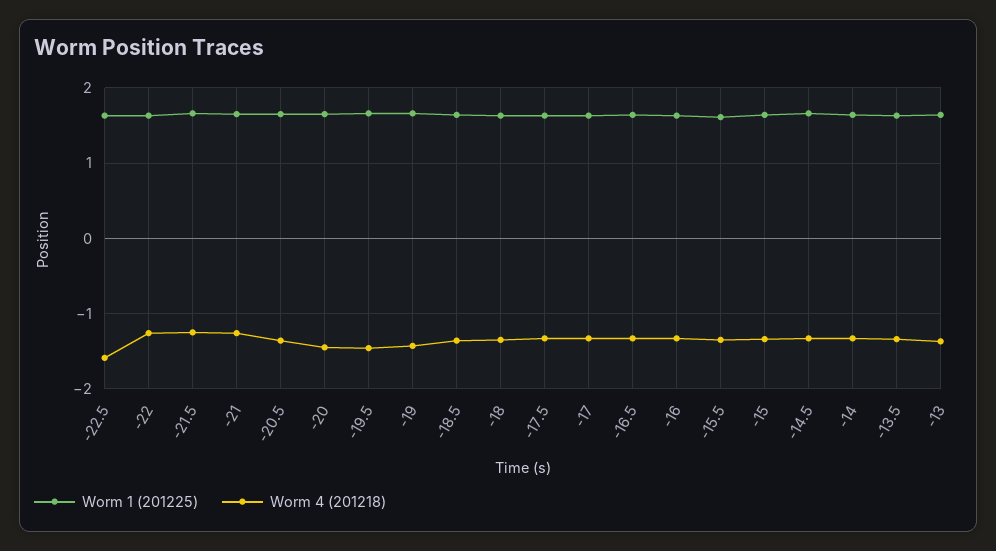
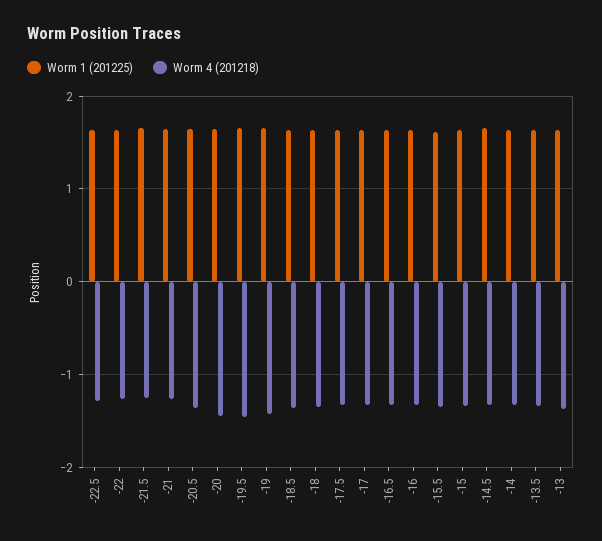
  {
    "Worm 1 (201225)": {
      "-22.5": 1.6,
      "-22": 1.6,
      "-21.5": 1.7,
      "-21": 1.7,
      "-20.5": 1.7,
      "-20": 1.7,
      "-19.5": 1.7,
      "-19": 1.7,
      "-18.5": 1.6,
      "-18": 1.6,
      "-17.5": 1.6,
      "-17": 1.6,
      "-16.5": 1.6,
      "-16": 1.6,
      "-15.5": 1.6,
      "-15": 1.6,
      "-14.5": 1.7,
      "-14": 1.6,
      "-13.5": 1.6,
      "-13": 1.6
    },
    "Worm 4 (201218)": {
-     "-22.5": -1.6,
+     "-22.5": -1.3,
      "-22": -1.3,
      "-21.5": -1.3,
      "-21": -1.3,
      "-20.5": -1.4,
      "-20": -1.5,
      "-19.5": -1.5,
      "-19": -1.4,
      "-18.5": -1.4,
      "-18": -1.4,
      "-17.5": -1.3,
      "-17": -1.3,
      "-16.5": -1.3,
      "-16": -1.3,
      "-15.5": -1.4,
      "-15": -1.3,
      "-14.5": -1.3,
      "-14": -1.3,
      "-13.5": -1.3,
      "-13": -1.4
    }
  }

